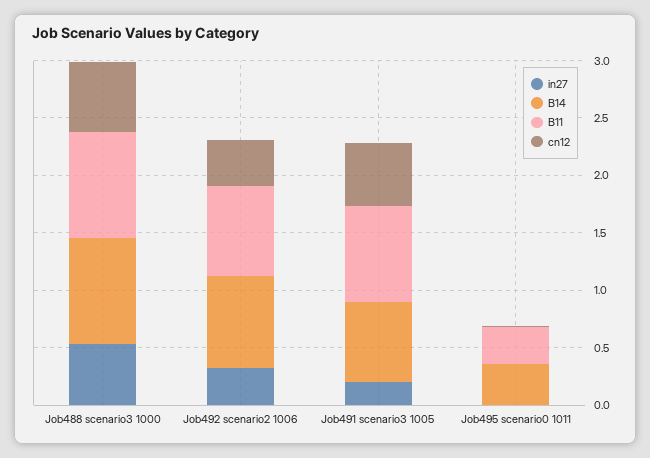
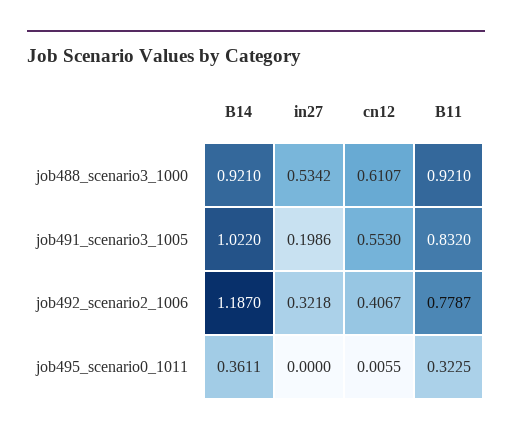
  {
    "in27": {
      "Job488 scenario3 1000": 0.5342,
      "Job492 scenario2 1006": 0.3218,
      "Job491 scenario3 1005": 0.1986,
      "Job495 scenario0 1011": 0
    },
    "B14": {
      "Job488 scenario3 1000": 0.921,
-     "Job492 scenario2 1006": 0.8,
+     "Job492 scenario2 1006": 1.187,
-     "Job491 scenario3 1005": 0.7,
+     "Job491 scenario3 1005": 1.022,
      "Job495 scenario0 1011": 0.3611
    },
    "B11": {
      "Job488 scenario3 1000": 0.921,
      "Job492 scenario2 1006": 0.7787,
      "Job491 scenario3 1005": 0.832,
      "Job495 scenario0 1011": 0.3225
    },
    "cn12": {
      "Job488 scenario3 1000": 0.6107,
      "Job492 scenario2 1006": 0.4067,
      "Job491 scenario3 1005": 0.553,
      "Job495 scenario0 1011": 0.0055
    }
  }

